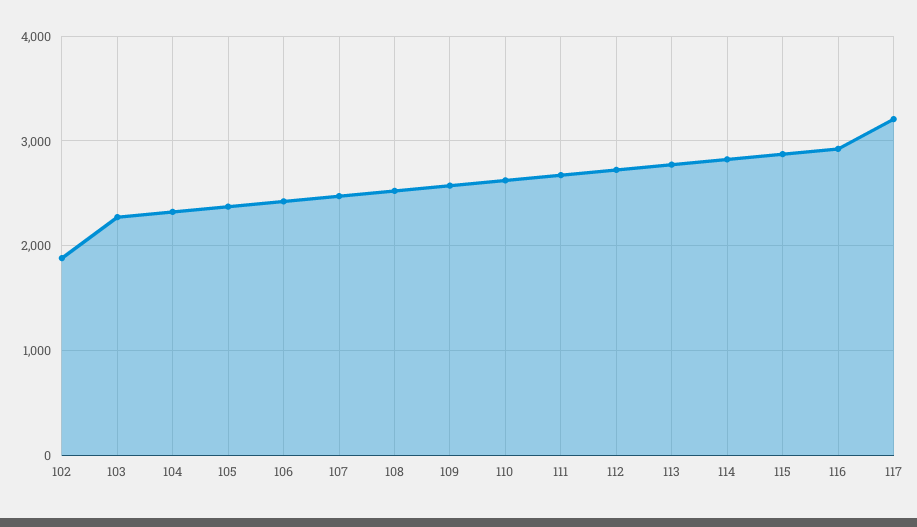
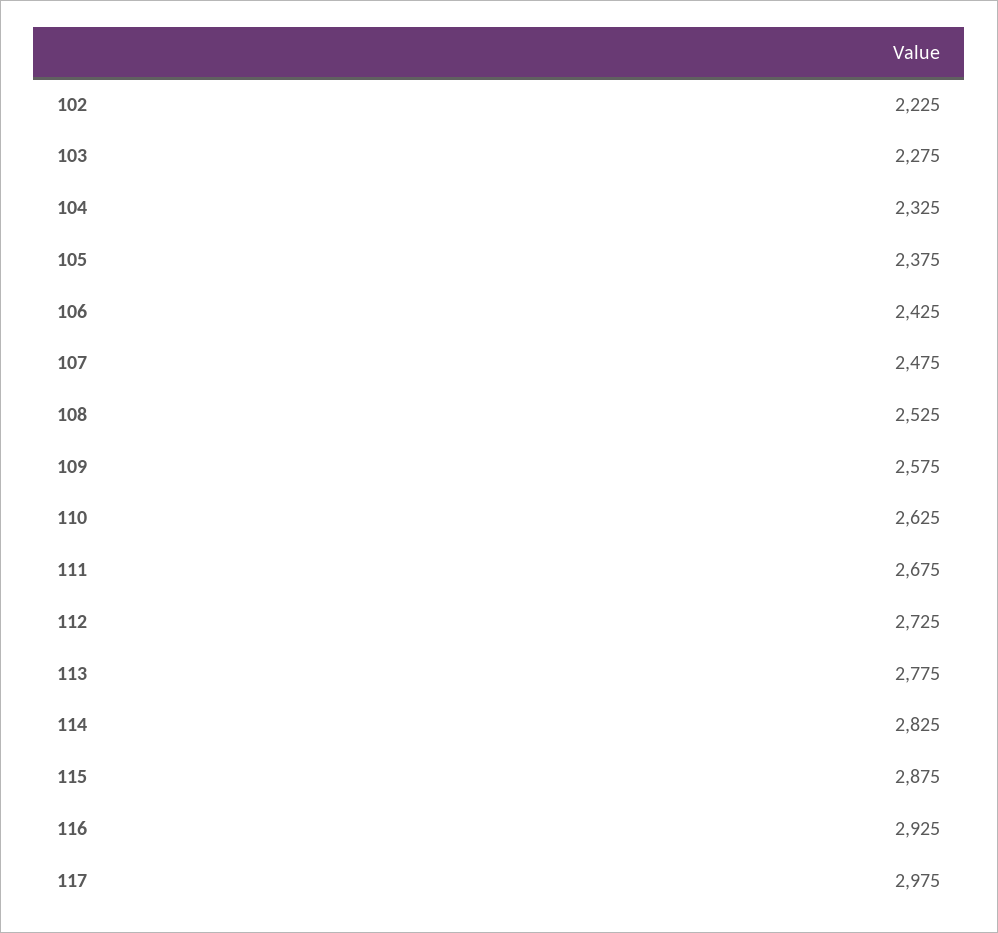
  {
-   "102": 1900,
+   "102": 2225,
    "103": 2275,
    "104": 2325,
    "105": 2375,
    "106": 2425,
    "107": 2475,
    "108": 2525,
    "109": 2575,
    "110": 2625,
    "111": 2675,
    "112": 2725,
    "113": 2775,
    "114": 2825,
    "115": 2875,
    "116": 2925,
-   "117": 3200
+   "117": 2975
  }

